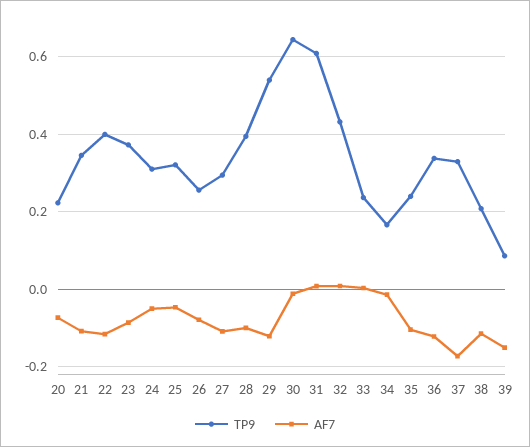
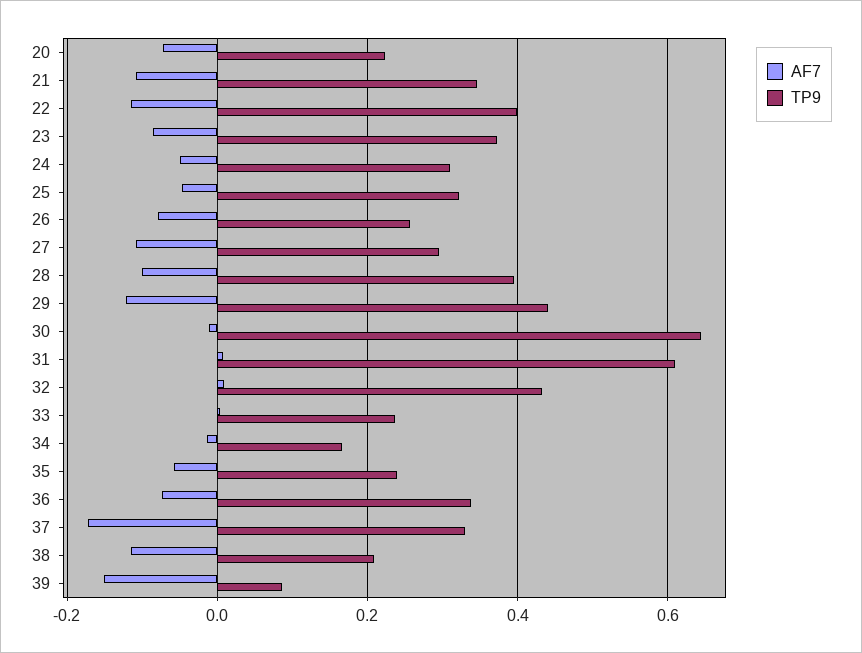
  {
    "TP9": {
      "20": 0.22,
      "21": 0.34,
      "22": 0.4,
      "23": 0.38,
      "24": 0.32,
      "25": 0.32,
      "26": 0.26,
      "27": 0.3,
      "28": 0.4,
-     "29": 0.54,
+     "29": 0.44,
      "30": 0.64,
      "31": 0.6,
      "32": 0.44,
      "33": 0.24,
      "34": 0.16,
      "35": 0.24,
      "36": 0.34,
      "37": 0.32,
      "38": 0.2,
      "39": 0.08
    },
    "AF7": {
      "20": -0.08,
      "21": -0.1,
      "22": -0.12,
      "23": -0.08,
      "24": -0.04,
      "25": -0.04,
      "26": -0.08,
      "27": -0.1,
      "28": -0.1,
      "29": -0.12,
      "30": -0.02,
      "31": 0,
      "32": 0,
      "33": 0,
      "34": -0.02,
-     "35": -0.1,
+     "35": -0.06,
-     "36": -0.12,
+     "36": -0.08,
      "37": -0.18,
      "38": -0.12,
      "39": -0.16
    }
  }

